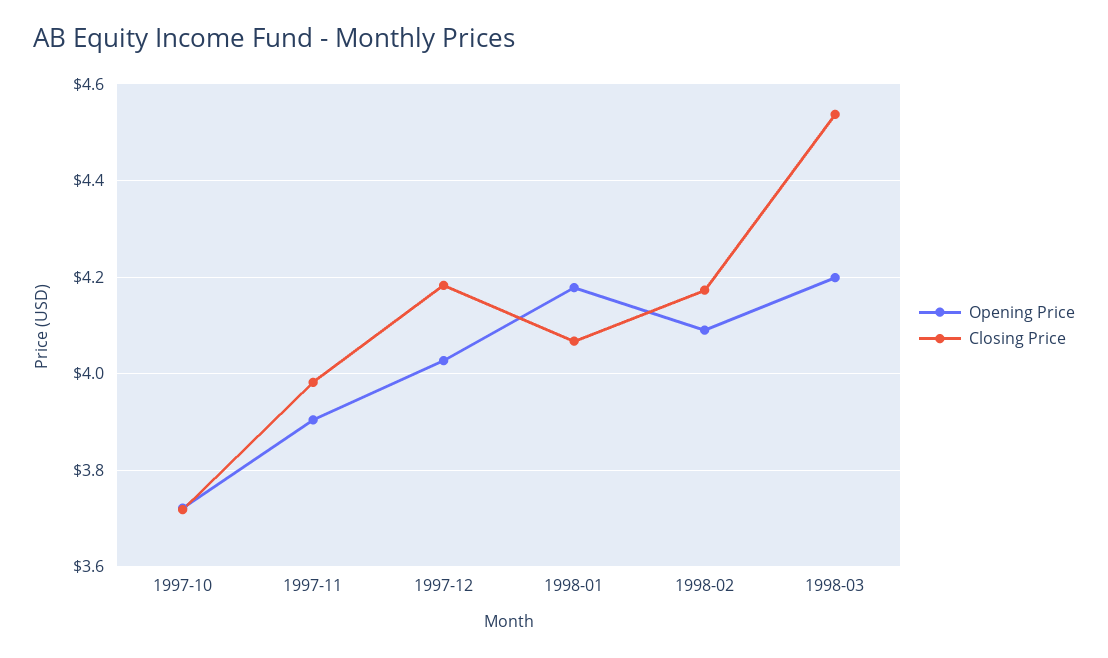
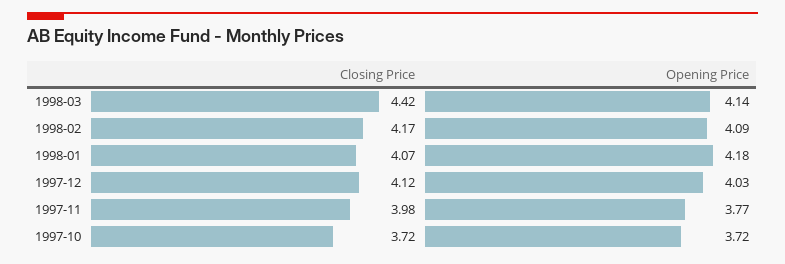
  {
    "Opening Price": {
      "1997-10": 3.72,
-     "1997-11": 3.9,
+     "1997-11": 3.77,
      "1997-12": 4.03,
      "1998-01": 4.18,
      "1998-02": 4.09,
-     "1998-03": 4.2
+     "1998-03": 4.14
    },
    "Closing Price": {
      "1997-10": 3.72,
      "1997-11": 3.98,
-     "1997-12": 4.18,
+     "1997-12": 4.12,
      "1998-01": 4.07,
      "1998-02": 4.17,
-     "1998-03": 4.54
+     "1998-03": 4.42
    }
  }

